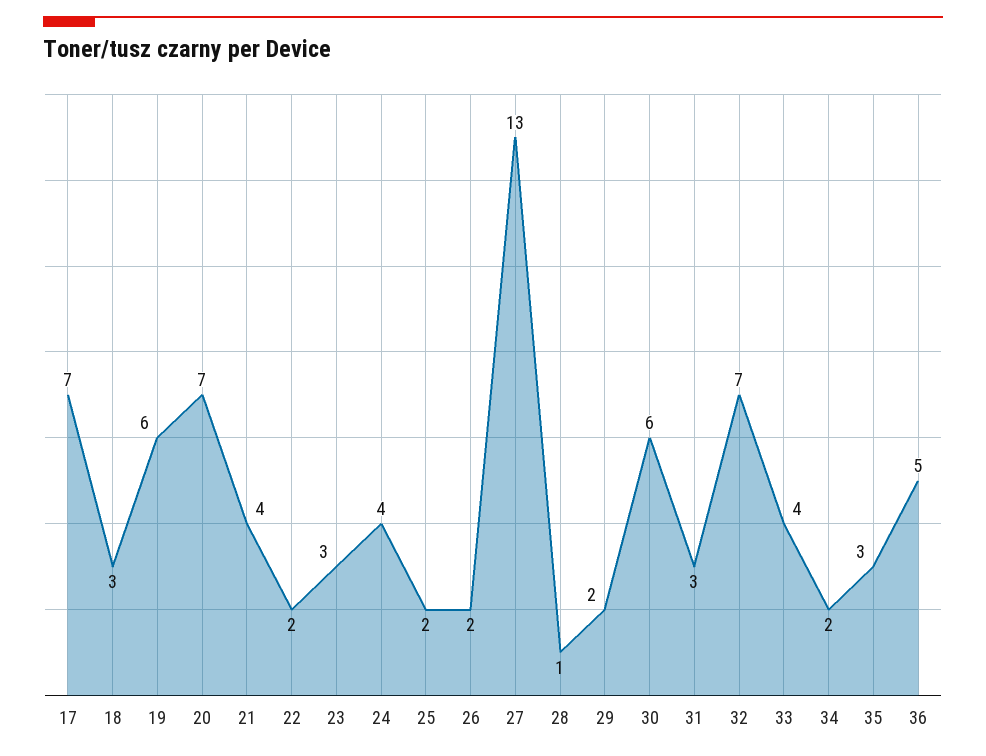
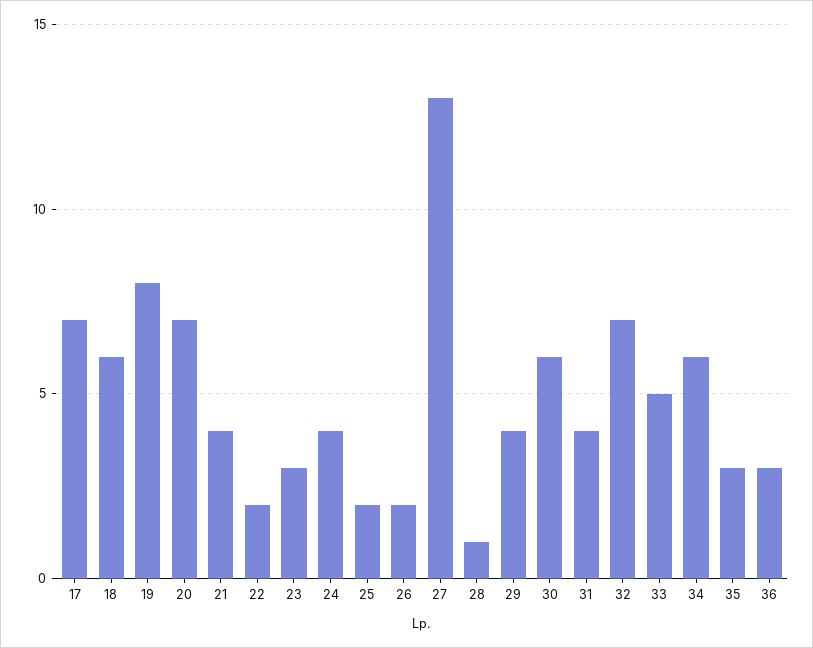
  {
    "17": 7,
-   "18": 3,
+   "18": 6,
-   "19": 6,
+   "19": 8,
    "20": 7,
    "21": 4,
    "22": 2,
    "23": 3,
    "24": 4,
    "25": 2,
    "26": 2,
    "27": 13,
    "28": 1,
-   "29": 2,
+   "29": 4,
    "30": 6,
-   "31": 3,
+   "31": 4,
    "32": 7,
-   "33": 4,
+   "33": 5,
-   "34": 2,
+   "34": 6,
    "35": 3,
-   "36": 5
+   "36": 3
  }

